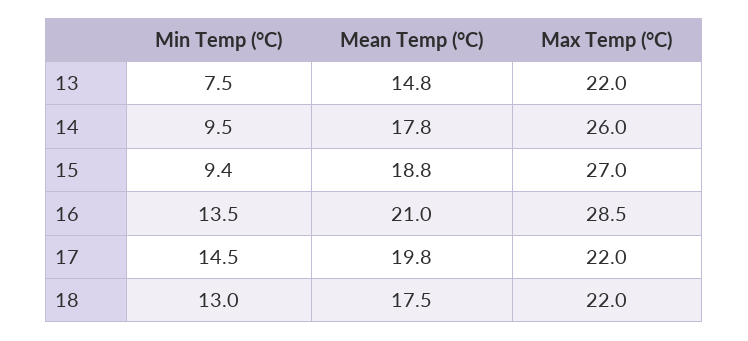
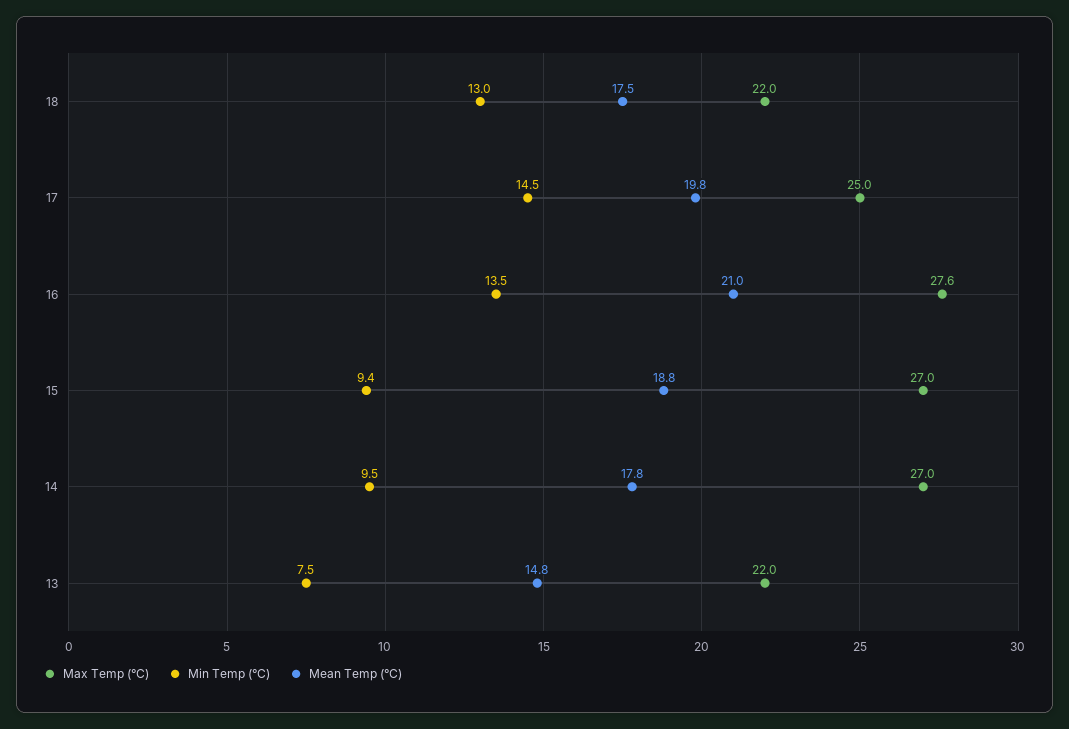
  {
    "Min Temp (°C)": {
      "13": 7.5,
      "14": 9.5,
      "15": 9.4,
      "16": 13.5,
      "17": 14.5,
      "18": 13
    },
    "Mean Temp (°C)": {
      "13": 14.8,
      "14": 17.8,
      "15": 18.8,
      "16": 21,
      "17": 19.8,
      "18": 17.5
    },
    "Max Temp (°C)": {
      "13": 22,
-     "14": 26,
+     "14": 27,
      "15": 27,
-     "16": 28.5,
+     "16": 27.6,
-     "17": 22,
+     "17": 25,
      "18": 22
    }
  }

